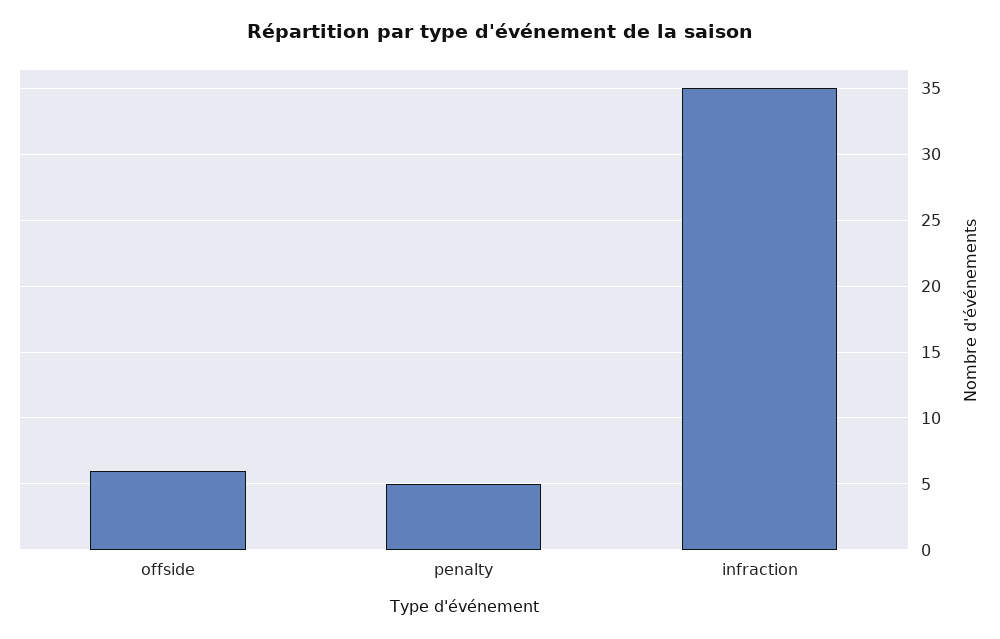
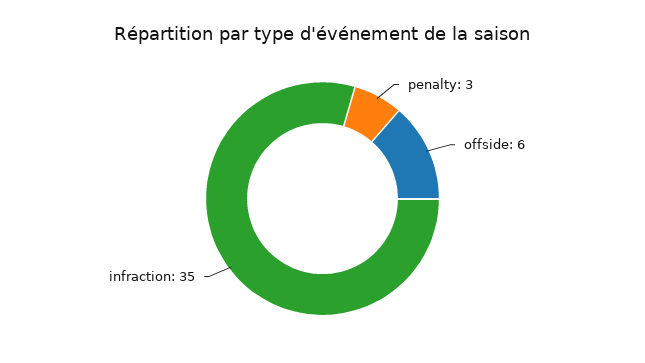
  {
    "offside": 6,
-   "penalty": 5,
+   "penalty": 3,
    "infraction": 35
  }

